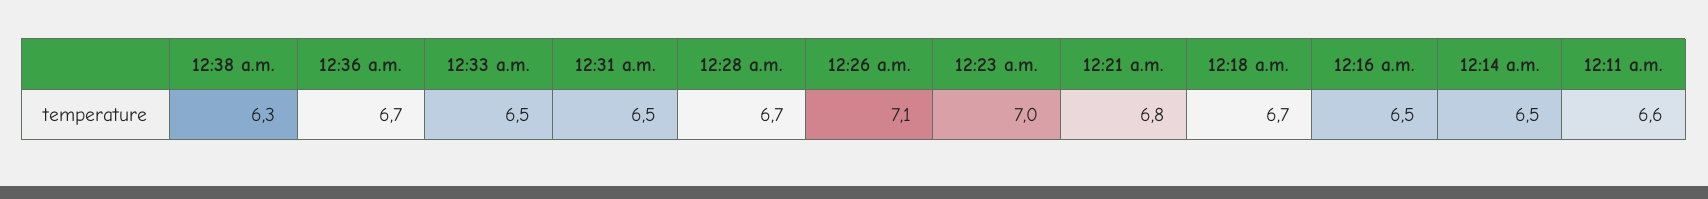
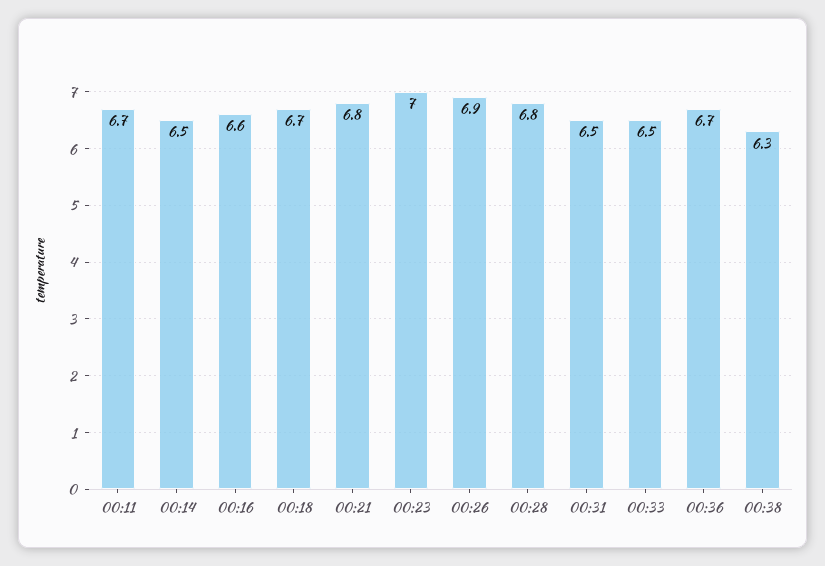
  {
    "12:38 a.m.": 6.3,
    "12:36 a.m.": 6.7,
    "12:33 a.m.": 6.5,
    "12:31 a.m.": 6.5,
-   "12:28 a.m.": 6.7,
+   "12:28 a.m.": 6.8,
-   "12:26 a.m.": 7.1,
+   "12:26 a.m.": 6.9,
    "12:23 a.m.": 7,
    "12:21 a.m.": 6.8,
    "12:18 a.m.": 6.7,
-   "12:16 a.m.": 6.5,
+   "12:16 a.m.": 6.6,
    "12:14 a.m.": 6.5,
-   "12:11 a.m.": 6.6
+   "12:11 a.m.": 6.7
  }

